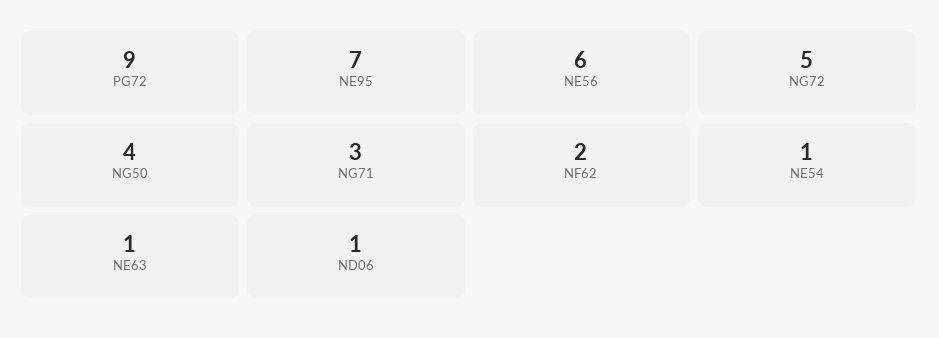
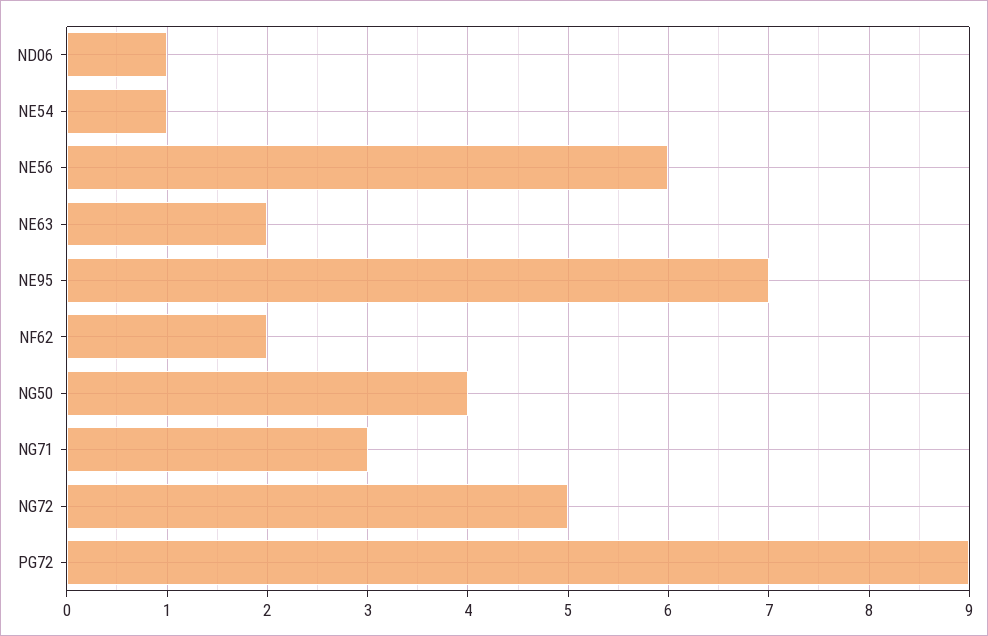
  {
    "PG72": 9,
    "NE95": 7,
    "NE56": 6,
    "NG72": 5,
    "NG50": 4,
    "NG71": 3,
    "NF62": 2,
    "NE54": 1,
-   "NE63": 1,
+   "NE63": 2,
    "ND06": 1
  }

